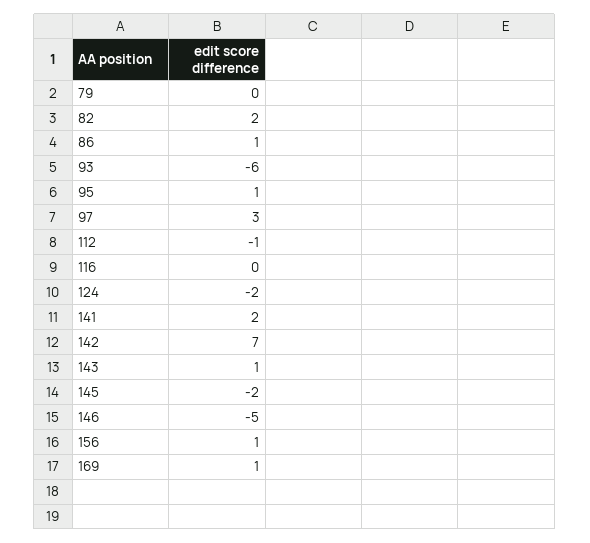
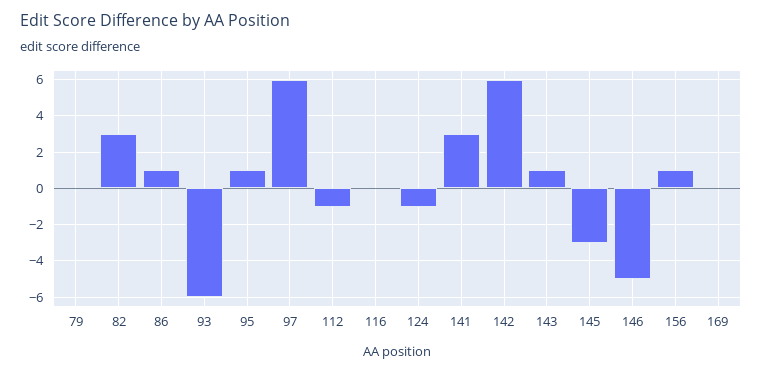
  {
    "79": 0,
-   "82": 2,
+   "82": 3,
    "86": 1,
    "93": -6,
    "95": 1,
-   "97": 3,
+   "97": 6,
    "112": -1,
    "116": 0,
-   "124": -2,
+   "124": -1,
-   "141": 2,
+   "141": 3,
-   "142": 7,
+   "142": 6,
    "143": 1,
-   "145": -2,
+   "145": -3,
    "146": -5,
    "156": 1,
-   "169": 1
+   "169": 0
  }

